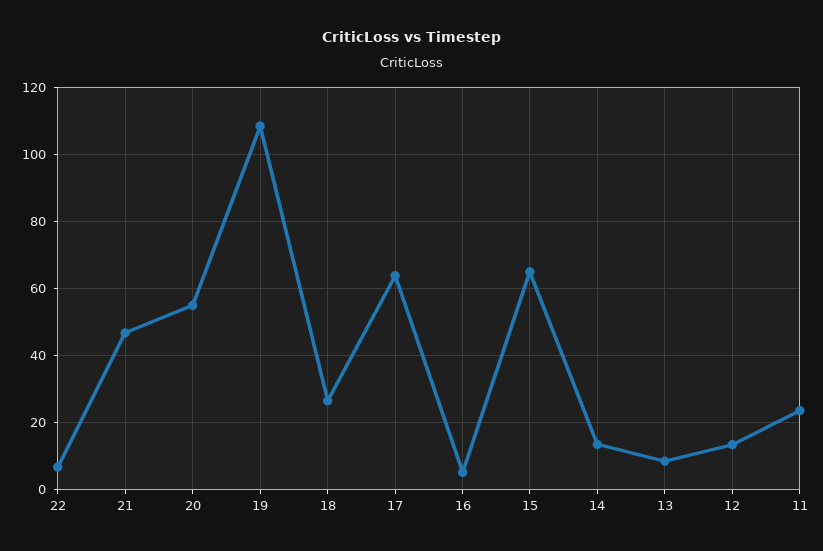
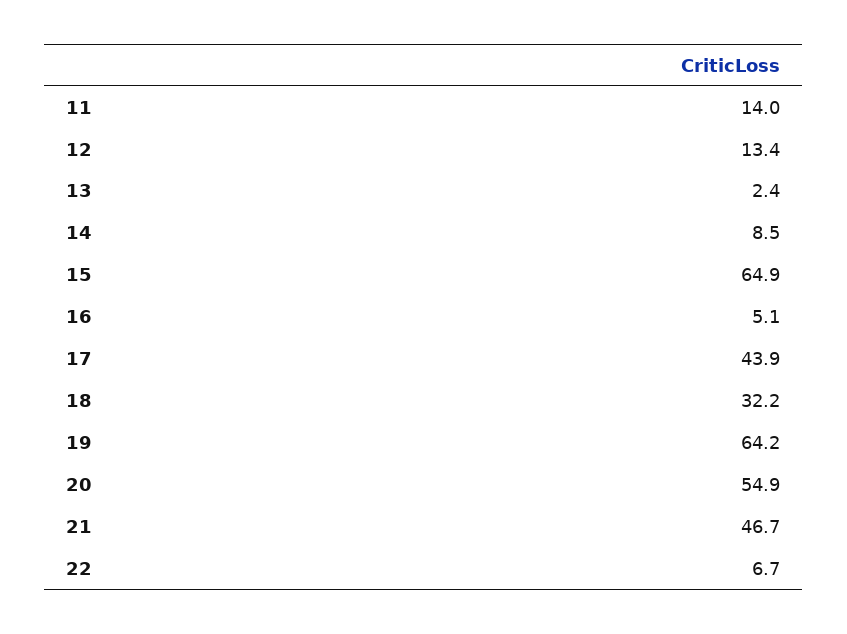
  {
    "22": 6.7,
    "21": 46.7,
    "20": 54.9,
-   "19": 108,
+   "19": 64.2,
-   "18": 26,
+   "18": 32.2,
-   "17": 64,
+   "17": 43.9,
    "16": 5.1,
    "15": 64.9,
-   "14": 14,
+   "14": 8.5,
-   "13": 8,
+   "13": 2.4,
    "12": 13.4,
-   "11": 24
+   "11": 14
  }

